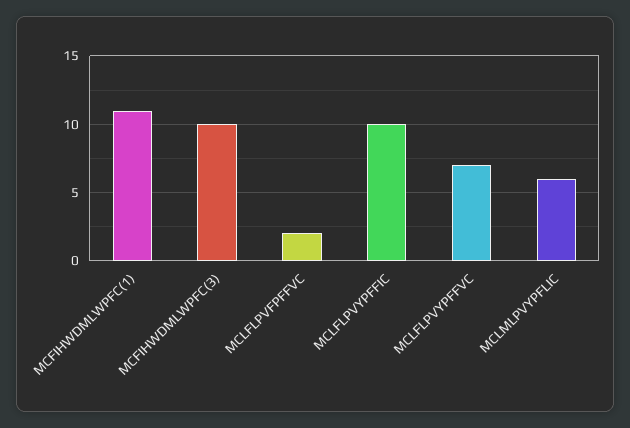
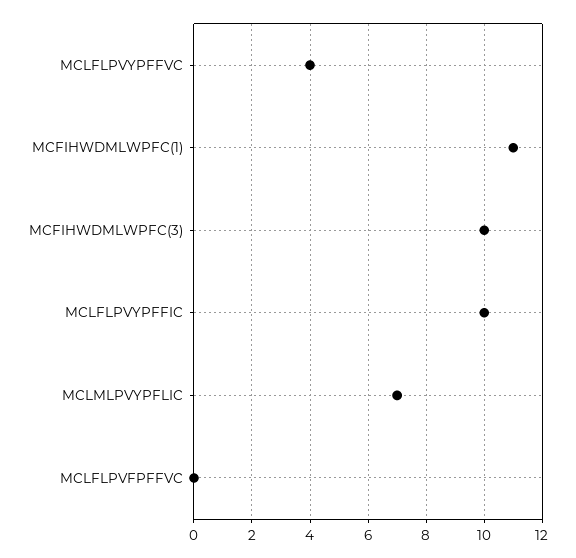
  {
    "MCFIHWDMLWPFC(1)": 11,
    "MCFIHWDMLWPFC(3)": 10,
-   "MCLFLPVFPFFVC": 2,
+   "MCLFLPVFPFFVC": 0,
    "MCLFLPVYPFFIC": 10,
-   "MCLFLPVYPFFVC": 7,
+   "MCLFLPVYPFFVC": 4,
-   "MCLMLPVYPFLIC": 6
+   "MCLMLPVYPFLIC": 7
  }

